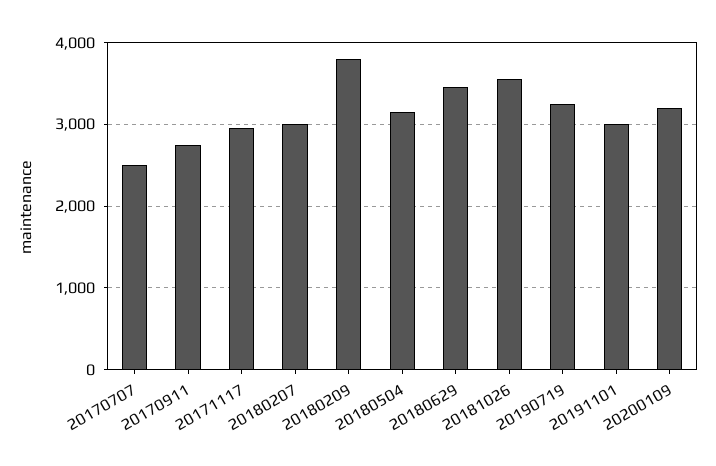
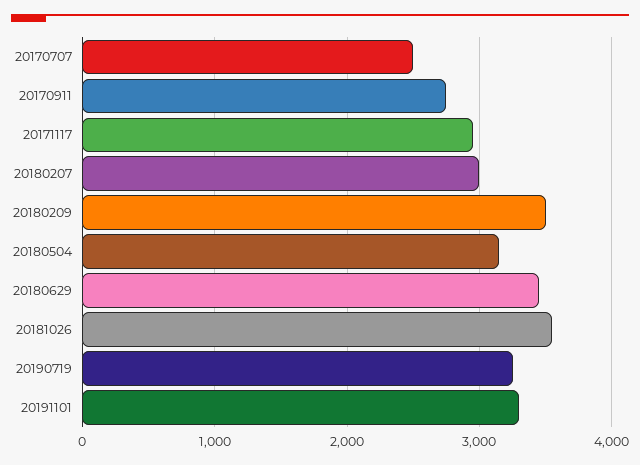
  {
    "20170707": 2500,
    "20170911": 2800,
    "20171117": 3000,
    "20180207": 3000,
-   "20180209": 3800,
+   "20180209": 3500,
    "20180504": 3200,
    "20180629": 3500,
    "20181026": 3600,
    "20190719": 3300,
-   "20191101": 3000,
+   "20191101": 3300
-   "20200109": 3200
  }

